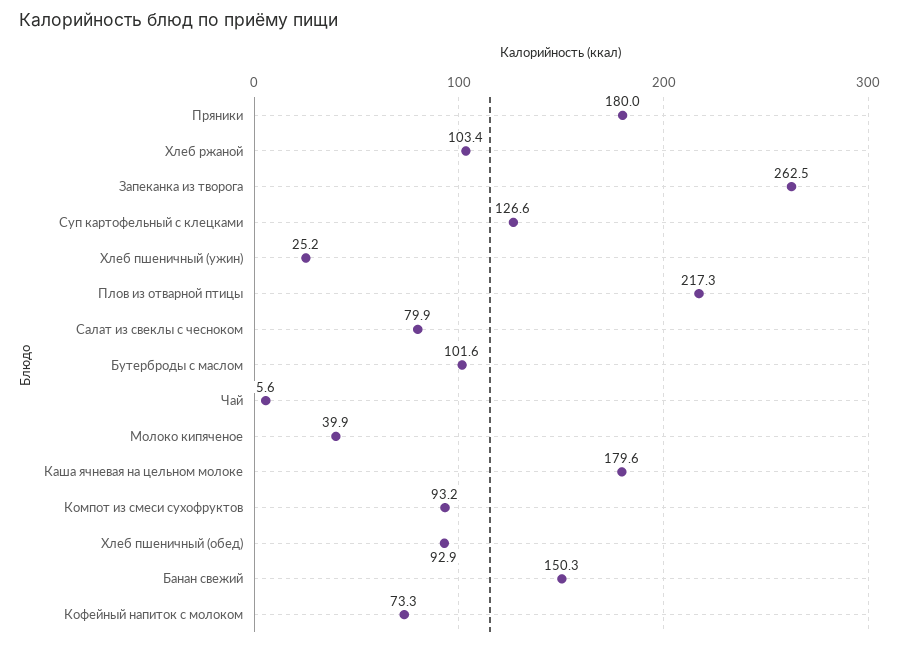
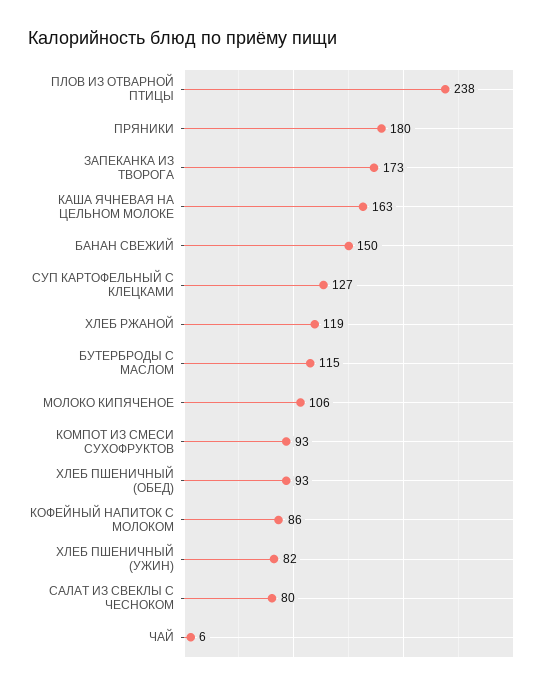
  {
    "Пряники": 180,
-   "Хлеб ржаной": 103.4,
+   "Хлеб ржаной": 119,
-   "Запеканка из творога": 262.5,
+   "Запеканка из творога": 173,
    "Суп картофельный с клецками": 126.6,
-   "Хлеб пшеничный (ужин)": 25.2,
+   "Хлеб пшеничный (ужин)": 82,
-   "Плов из отварной птицы": 217.3,
+   "Плов из отварной птицы": 238,
    "Салат из свеклы с чесноком": 79.9,
-   "Бутерброды с маслом": 101.6,
+   "Бутерброды с маслом": 115,
    "Чай": 5.6,
-   "Молоко кипяченое": 39.9,
+   "Молоко кипяченое": 106,
-   "Каша ячневая на цельном молоке": 179.6,
+   "Каша ячневая на цельном молоке": 163,
    "Компот из смеси сухофруктов": 93.2,
    "Хлеб пшеничный (обед)": 92.9,
    "Банан свежий": 150.3,
-   "Кофейный напиток с молоком": 73.3
+   "Кофейный напиток с молоком": 86
  }

